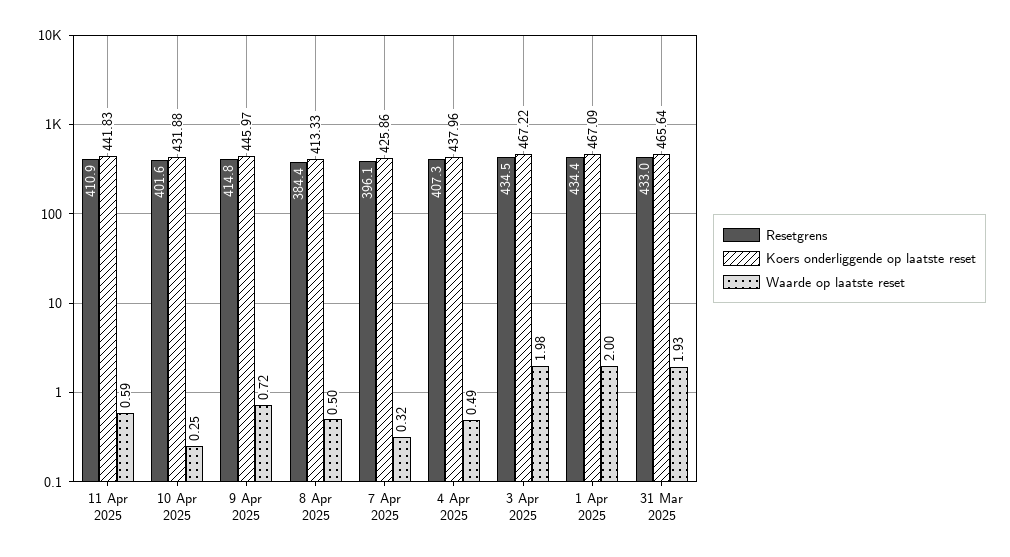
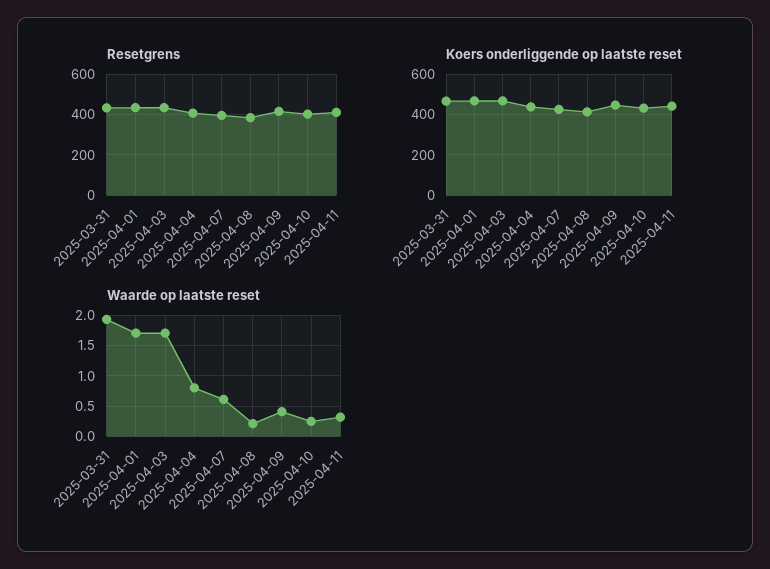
  {
    "Resetgrens": {
      "11 Apr 2025": 410.9,
      "10 Apr 2025": 401.6,
      "9 Apr 2025": 414.8,
      "8 Apr 2025": 384.4,
      "7 Apr 2025": 396.1,
      "4 Apr 2025": 407.3,
      "3 Apr 2025": 434.5,
      "1 Apr 2025": 434.4,
      "31 Mar 2025": 433
    },
    "Koers onderliggende op laatste reset": {
      "11 Apr 2025": 441.83,
      "10 Apr 2025": 431.88,
      "9 Apr 2025": 445.97,
      "8 Apr 2025": 413.33,
      "7 Apr 2025": 425.86,
      "4 Apr 2025": 437.96,
      "3 Apr 2025": 467.22,
      "1 Apr 2025": 467.09,
      "31 Mar 2025": 465.64
    },
    "Waarde op laatste reset": {
-     "11 Apr 2025": 0.59,
+     "11 Apr 2025": 0.3,
      "10 Apr 2025": 0.25,
-     "9 Apr 2025": 0.72,
+     "9 Apr 2025": 0.4,
-     "8 Apr 2025": 0.5,
+     "8 Apr 2025": 0.2,
-     "7 Apr 2025": 0.32,
+     "7 Apr 2025": 0.6,
-     "4 Apr 2025": 0.49,
+     "4 Apr 2025": 0.8,
-     "3 Apr 2025": 1.98,
+     "3 Apr 2025": 1.7,
-     "1 Apr 2025": 2,
+     "1 Apr 2025": 1.7,
      "31 Mar 2025": 1.93
    }
  }

